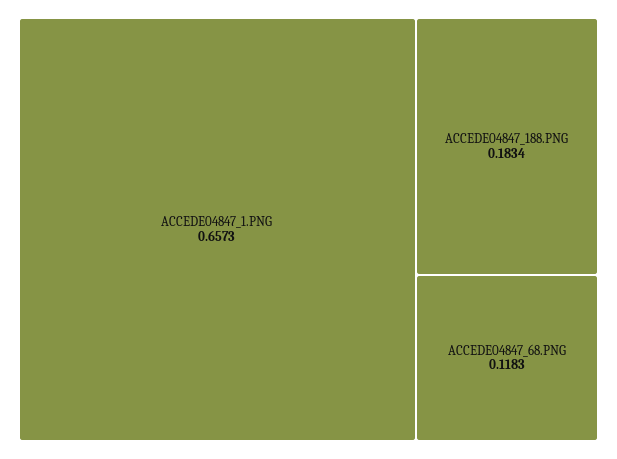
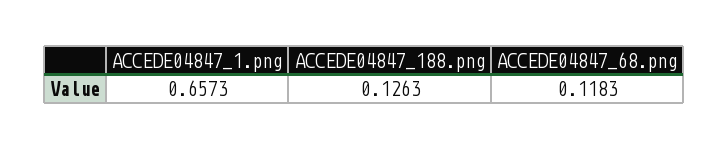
  {
    "ACCEDE04847_1.PNG": 0.6573,
-   "ACCEDE04847_188.PNG": 0.1834,
+   "ACCEDE04847_188.PNG": 0.1263,
    "ACCEDE04847_68.PNG": 0.1183
  }

